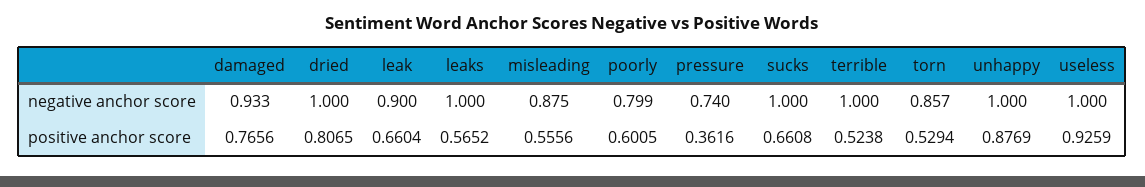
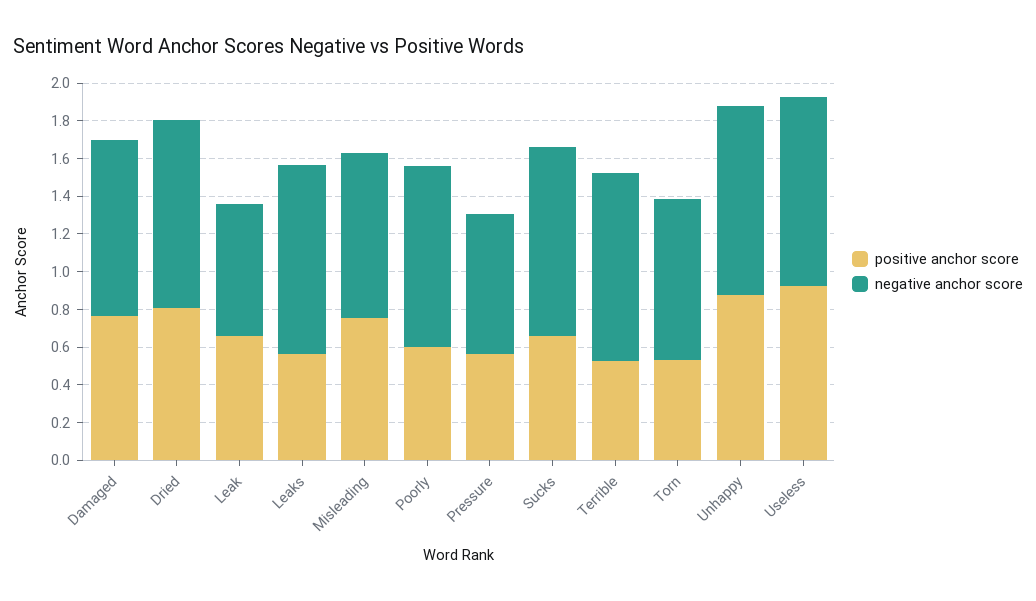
  {
    "negative anchor score": {
      "damaged": 0.933,
      "dried": 1,
-     "leak": 0.9,
+     "leak": 0.7,
      "leaks": 1,
      "misleading": 0.875,
-     "poorly": 0.799,
+     "poorly": 0.95,
      "pressure": 0.74,
      "sucks": 1,
      "terrible": 1,
      "torn": 0.857,
      "unhappy": 1,
      "useless": 1
    },
    "positive anchor score": {
      "damaged": 0.7656,
      "dried": 0.8065,
      "leak": 0.6604,
      "leaks": 0.5652,
-     "misleading": 0.5556,
+     "misleading": 0.75,
      "poorly": 0.6005,
-     "pressure": 0.3616,
+     "pressure": 0.55,
      "sucks": 0.6608,
      "terrible": 0.5238,
      "torn": 0.5294,
      "unhappy": 0.8769,
      "useless": 0.9259
    }
  }

